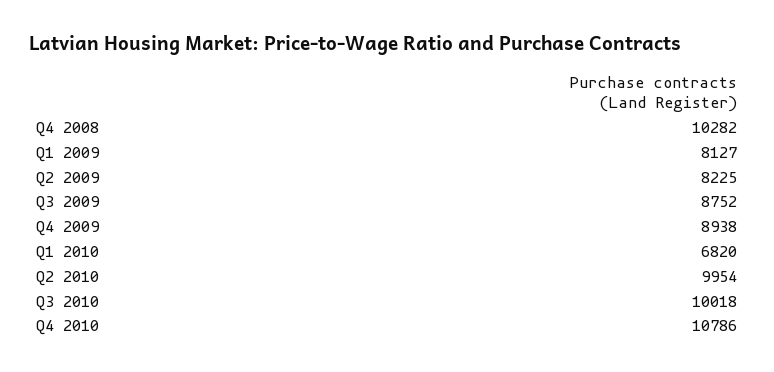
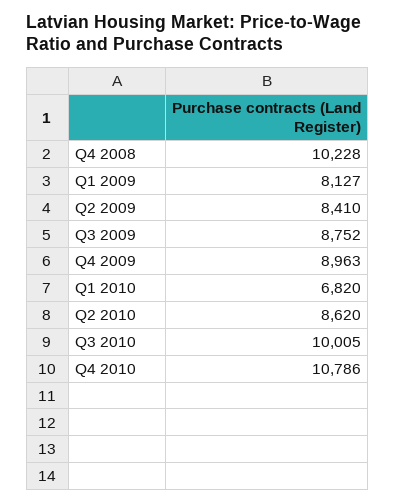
  {
-   "Q4 2008": 10282,
+   "Q4 2008": 10228,
    "Q1 2009": 8127,
-   "Q2 2009": 8225,
+   "Q2 2009": 8410,
    "Q3 2009": 8752,
-   "Q4 2009": 8938,
+   "Q4 2009": 8963,
    "Q1 2010": 6820,
-   "Q2 2010": 9954,
+   "Q2 2010": 8620,
-   "Q3 2010": 10018,
+   "Q3 2010": 10005,
    "Q4 2010": 10786
  }

